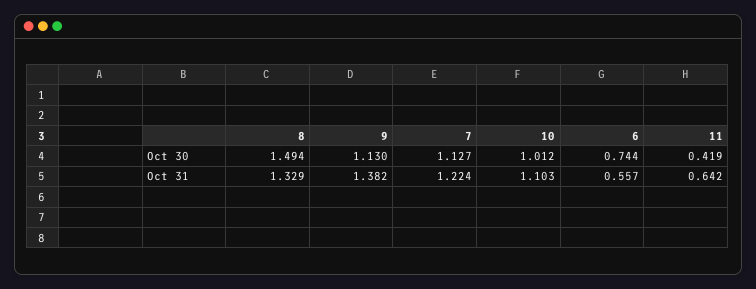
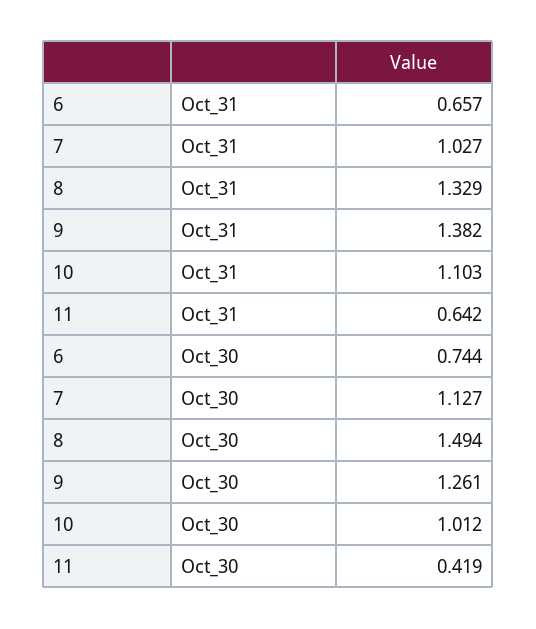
  {
    "8": {
      "Oct 30": 1.494,
      "Oct 31": 1.329
    },
    "9": {
-     "Oct 30": 1.13,
+     "Oct 30": 1.261,
      "Oct 31": 1.382
    },
    "7": {
      "Oct 30": 1.127,
-     "Oct 31": 1.224
+     "Oct 31": 1.027
    },
    "10": {
      "Oct 30": 1.012,
      "Oct 31": 1.103
    },
    "6": {
      "Oct 30": 0.744,
-     "Oct 31": 0.557
+     "Oct 31": 0.657
    },
    "11": {
      "Oct 30": 0.419,
      "Oct 31": 0.642
    }
  }

